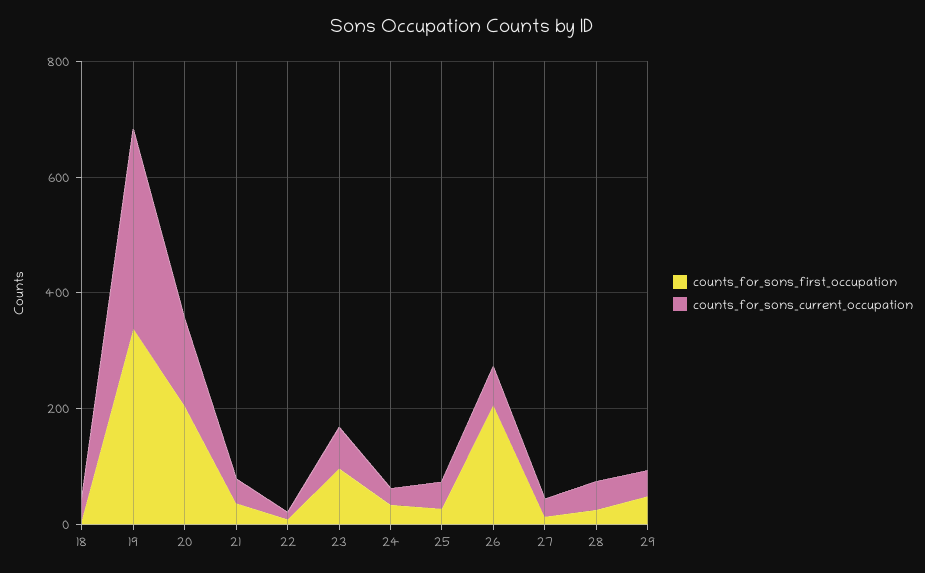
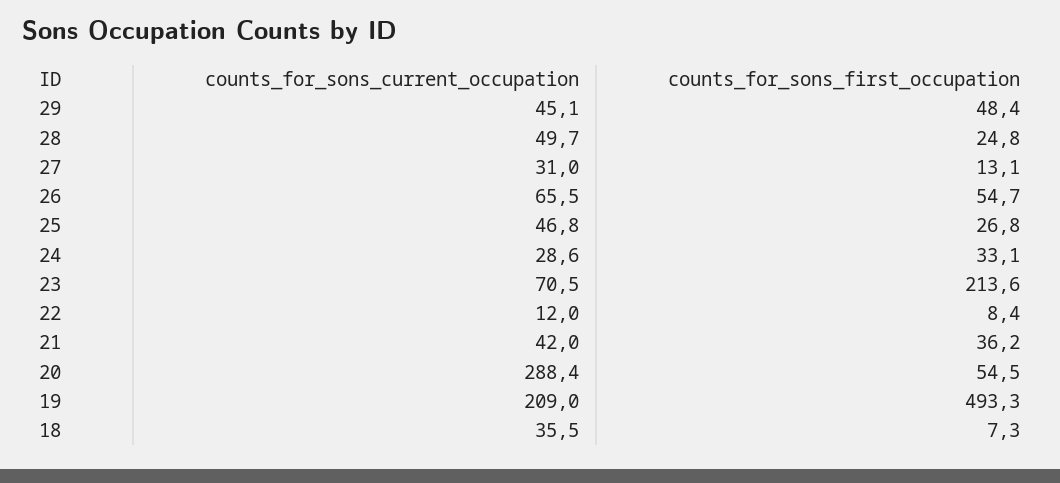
  {
    "counts_for_sons_first_occupation": {
      "18": 7.3,
-     "19": 350,
+     "19": 493.3,
-     "20": 200,
+     "20": 54.5,
      "21": 36.2,
      "22": 8.4,
-     "23": 100,
+     "23": 213.6,
      "24": 33.1,
      "25": 26.8,
-     "26": 200,
+     "26": 54.7,
      "27": 13.1,
      "28": 24.8,
      "29": 48.4
    },
    "counts_for_sons_current_occupation": {
      "18": 35.5,
-     "19": 350,
+     "19": 209,
-     "20": 150,
+     "20": 288.4,
      "21": 42,
      "22": 12,
      "23": 70.5,
      "24": 28.6,
      "25": 46.8,
      "26": 65.5,
      "27": 31,
      "28": 49.7,
      "29": 45.1
    }
  }

